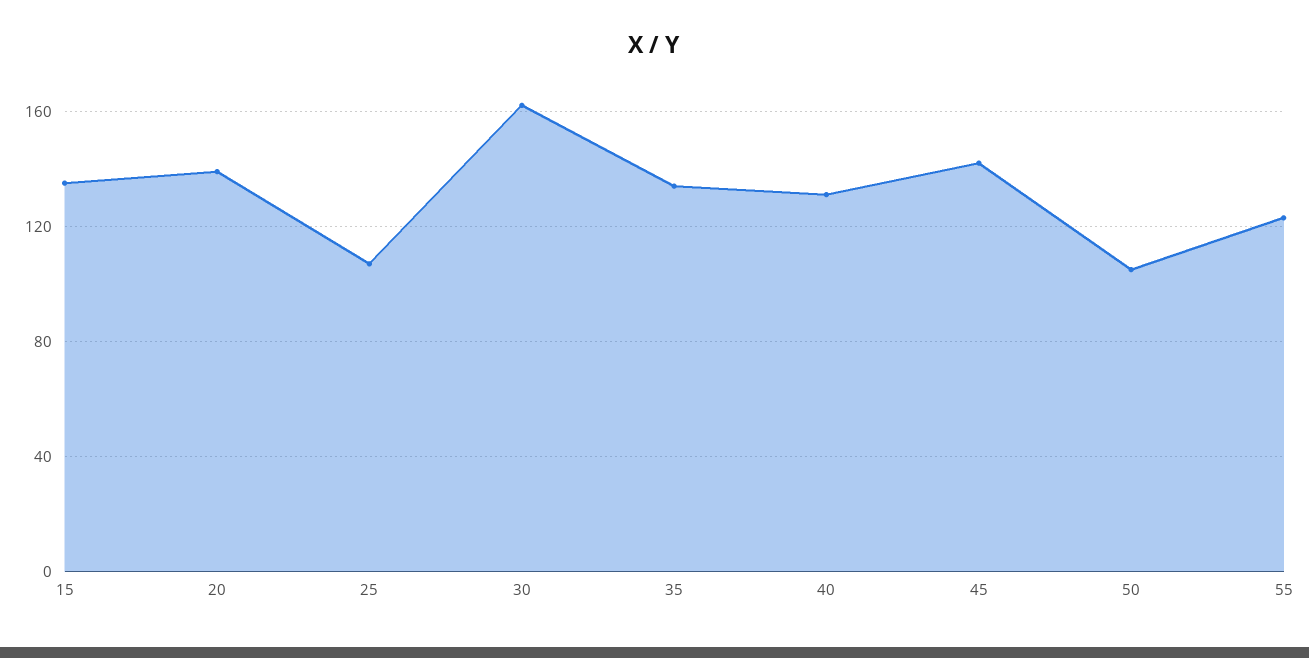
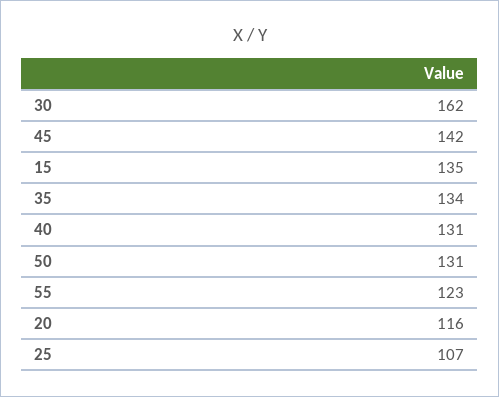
  {
    "15": 135,
-   "20": 140,
+   "20": 116,
    "25": 107,
    "30": 162,
    "35": 134,
    "40": 131,
    "45": 142,
-   "50": 105,
+   "50": 131,
    "55": 123
  }

